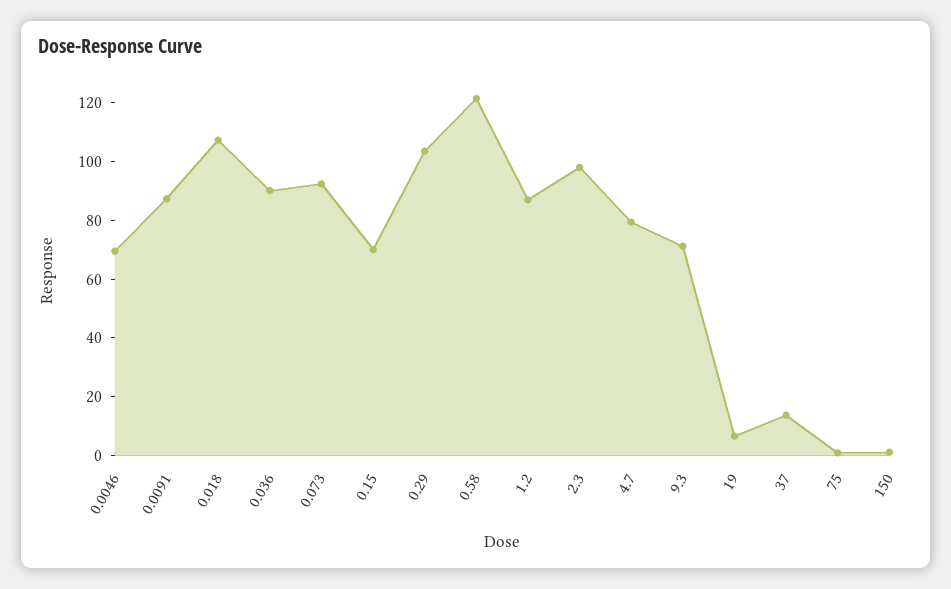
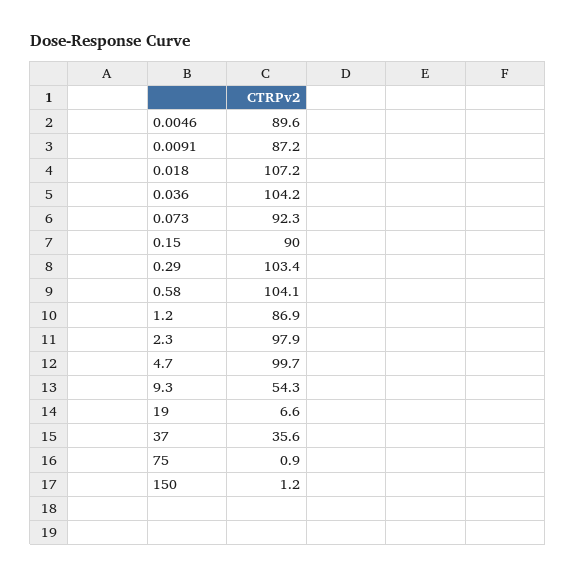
  {
-   "0.0046": 70,
+   "0.0046": 89.6,
    "0.0091": 87.2,
    "0.018": 107.2,
-   "0.036": 90,
+   "0.036": 104.2,
    "0.073": 92.3,
-   "0.15": 70,
+   "0.15": 90,
    "0.29": 103.4,
-   "0.58": 120,
+   "0.58": 104.1,
    "1.2": 86.9,
    "2.3": 97.9,
-   "4.7": 80,
+   "4.7": 99.7,
-   "9.3": 70,
+   "9.3": 54.3,
    "19": 6.6,
-   "37": 15,
+   "37": 35.6,
    "75": 0.9,
    "150": 1.2
  }

